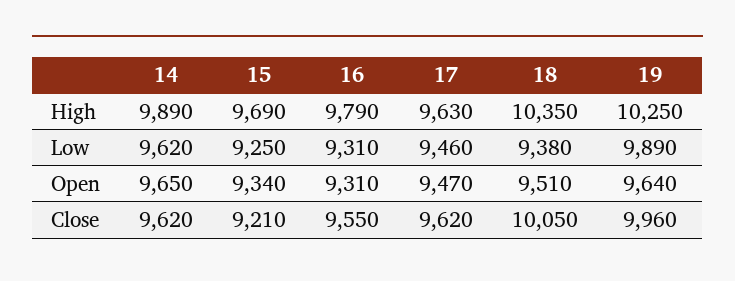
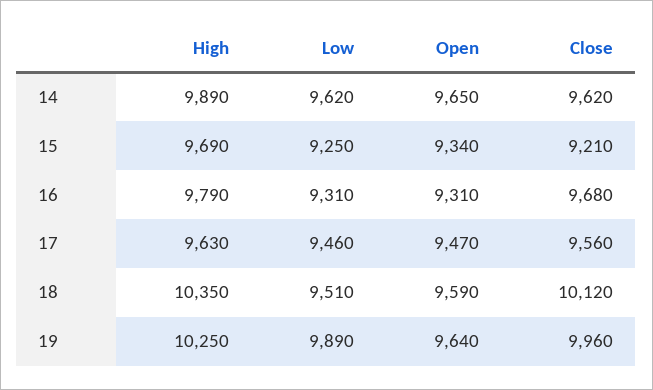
  {
    "14": {
      "High": 9890,
      "Low": 9620,
      "Open": 9650,
      "Close": 9620
    },
    "15": {
      "High": 9690,
      "Low": 9250,
      "Open": 9340,
      "Close": 9210
    },
    "16": {
      "High": 9790,
      "Low": 9310,
      "Open": 9310,
-     "Close": 9550
+     "Close": 9680
    },
    "17": {
      "High": 9630,
      "Low": 9460,
      "Open": 9470,
-     "Close": 9620
+     "Close": 9560
    },
    "18": {
      "High": 10350,
-     "Low": 9380,
+     "Low": 9510,
-     "Open": 9510,
+     "Open": 9590,
-     "Close": 10050
+     "Close": 10120
    },
    "19": {
      "High": 10250,
      "Low": 9890,
      "Open": 9640,
      "Close": 9960
    }
  }

